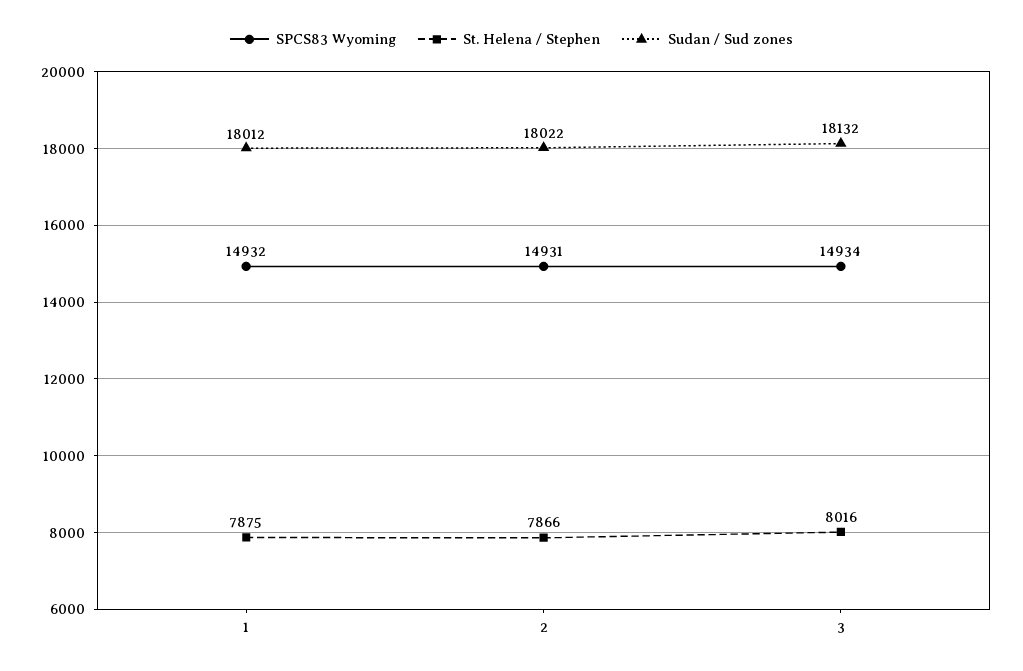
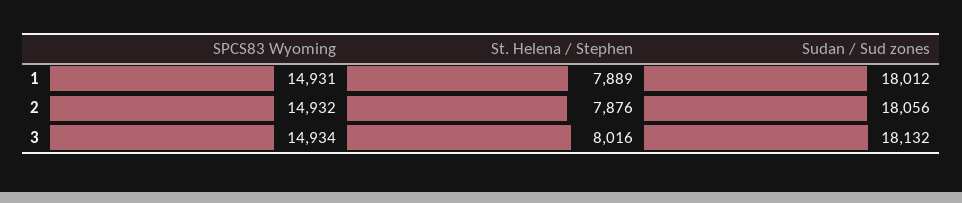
  {
    "SPCS83 Wyoming": {
-     "1": 14932,
+     "1": 14931,
-     "2": 14931,
+     "2": 14932,
      "3": 14934
    },
    "St. Helena / Stephen": {
-     "1": 7875,
+     "1": 7889,
-     "2": 7866,
+     "2": 7876,
      "3": 8016
    },
    "Sudan / Sud zones": {
      "1": 18012,
-     "2": 18022,
+     "2": 18056,
      "3": 18132
    }
  }

